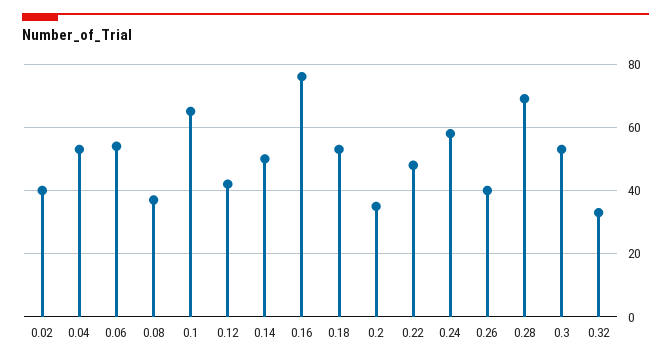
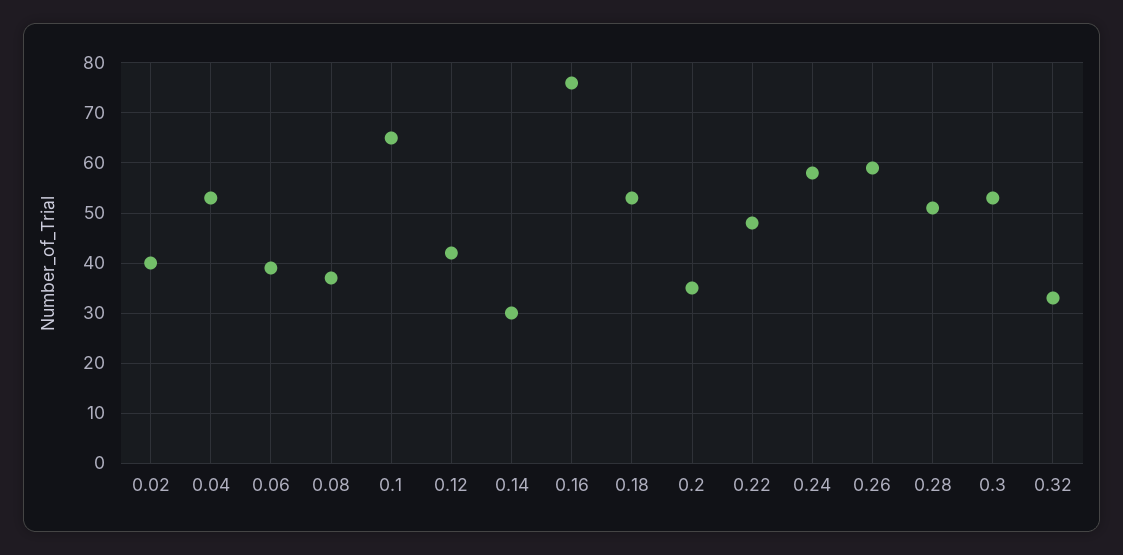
  {
    "0.02": 40,
    "0.04": 55,
-   "0.06": 55,
+   "0.06": 40,
    "0.08": 35,
    "0.1": 65,
    "0.12": 40,
-   "0.14": 50,
+   "0.14": 30,
    "0.16": 75,
    "0.18": 55,
    "0.2": 35,
    "0.22": 50,
    "0.24": 60,
-   "0.26": 40,
+   "0.26": 60,
-   "0.28": 70,
+   "0.28": 50,
    "0.3": 55,
    "0.32": 35
  }

